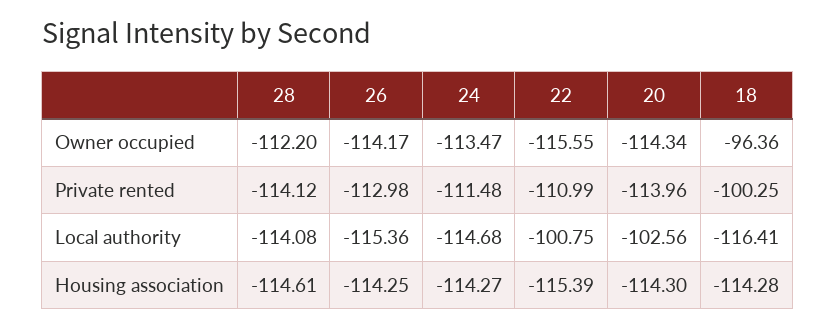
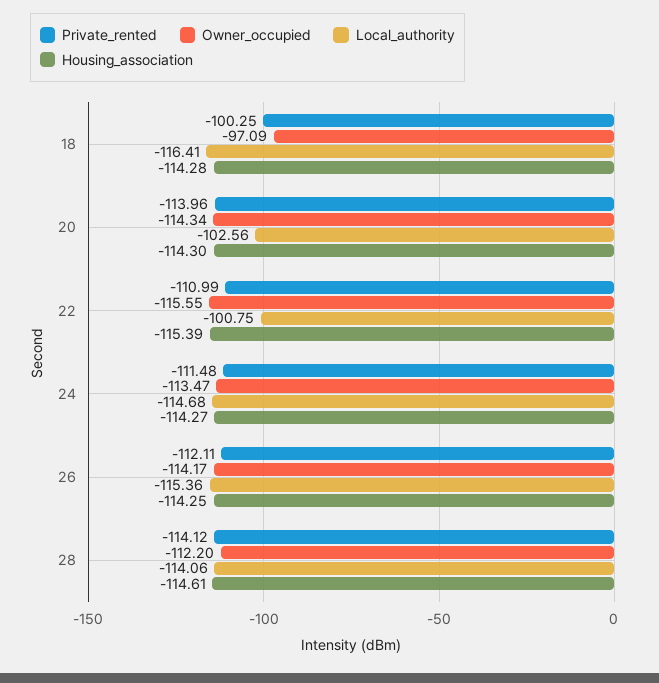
  {
    "Owner occupied": {
      "28": -112.2,
      "26": -114.17,
      "24": -113.47,
      "22": -115.55,
      "20": -114.34,
-     "18": -96.36
+     "18": -97.09
    },
    "Private rented": {
      "28": -114.12,
-     "26": -112.98,
+     "26": -112.11,
      "24": -111.48,
      "22": -110.99,
      "20": -113.96,
      "18": -100.25
    },
    "Local authority": {
-     "28": -114.08,
+     "28": -114.06,
      "26": -115.36,
      "24": -114.68,
      "22": -100.75,
      "20": -102.56,
      "18": -116.41
    },
    "Housing association": {
      "28": -114.61,
      "26": -114.25,
      "24": -114.27,
      "22": -115.39,
      "20": -114.3,
      "18": -114.28
    }
  }

